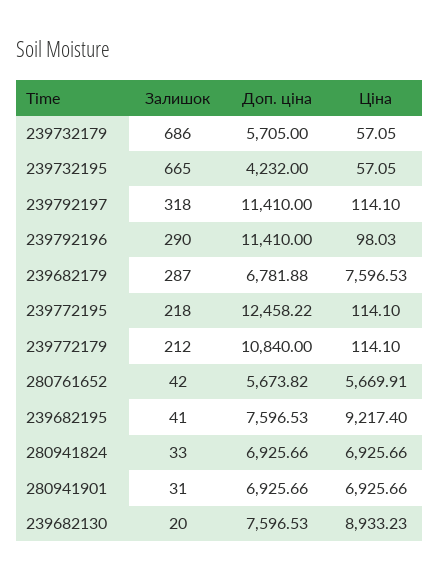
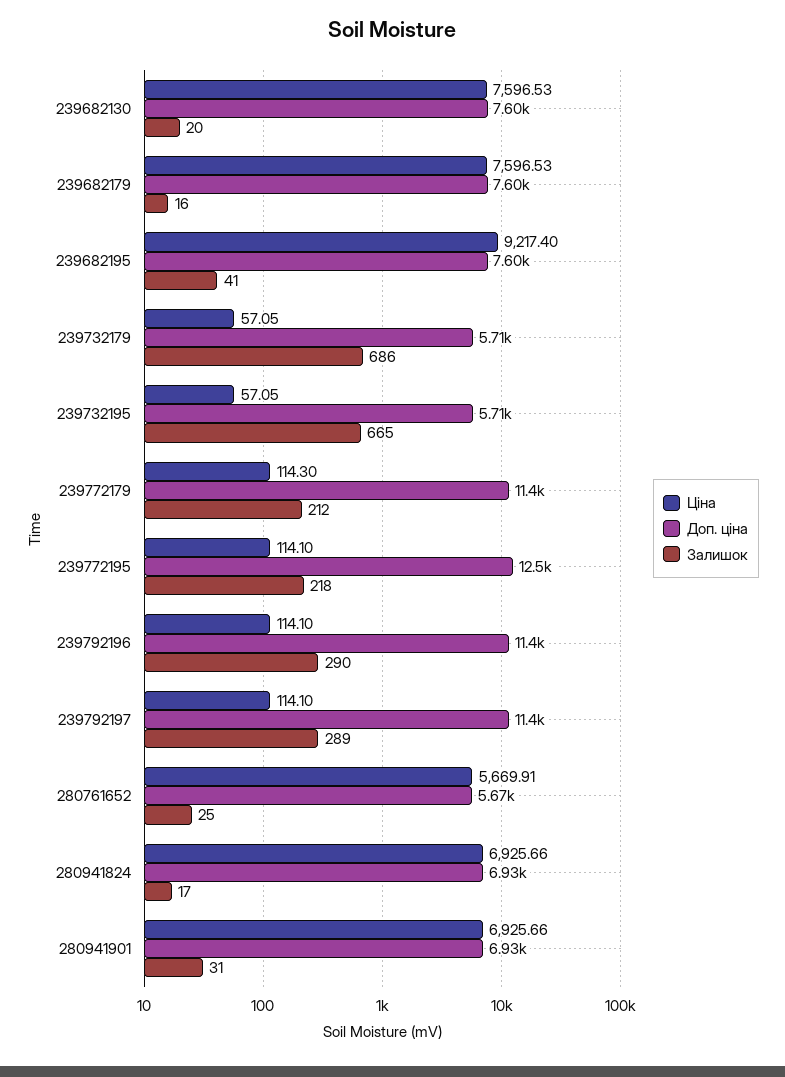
  {
    "Залишок": {
      "239732179": 686,
      "239732195": 665,
-     "239792197": 318,
+     "239792197": 289,
      "239792196": 290,
-     "239682179": 287,
+     "239682179": 16,
      "239772195": 218,
      "239772179": 212,
-     "280761652": 42,
+     "280761652": 25,
      "239682195": 41,
-     "280941824": 33,
+     "280941824": 17,
      "280941901": 31,
      "239682130": 20
    },
    "Доп. ціна": {
      "239732179": 5705,
-     "239732195": 4232,
+     "239732195": 5710,
      "239792197": 11410,
      "239792196": 11410,
-     "239682179": 6781.88,
+     "239682179": 7600,
      "239772195": 12458.22,
-     "239772179": 10840,
+     "239772179": 11400,
      "280761652": 5673.82,
      "239682195": 7596.53,
      "280941824": 6925.66,
      "280941901": 6925.66,
      "239682130": 7596.53
    },
    "Ціна": {
      "239732179": 57.05,
      "239732195": 57.05,
      "239792197": 114.1,
-     "239792196": 98.03,
+     "239792196": 114.1,
      "239682179": 7596.53,
      "239772195": 114.1,
-     "239772179": 114.1,
+     "239772179": 114.3,
      "280761652": 5669.91,
      "239682195": 9217.4,
      "280941824": 6925.66,
      "280941901": 6925.66,
-     "239682130": 8933.23
+     "239682130": 7596.53
    }
  }

